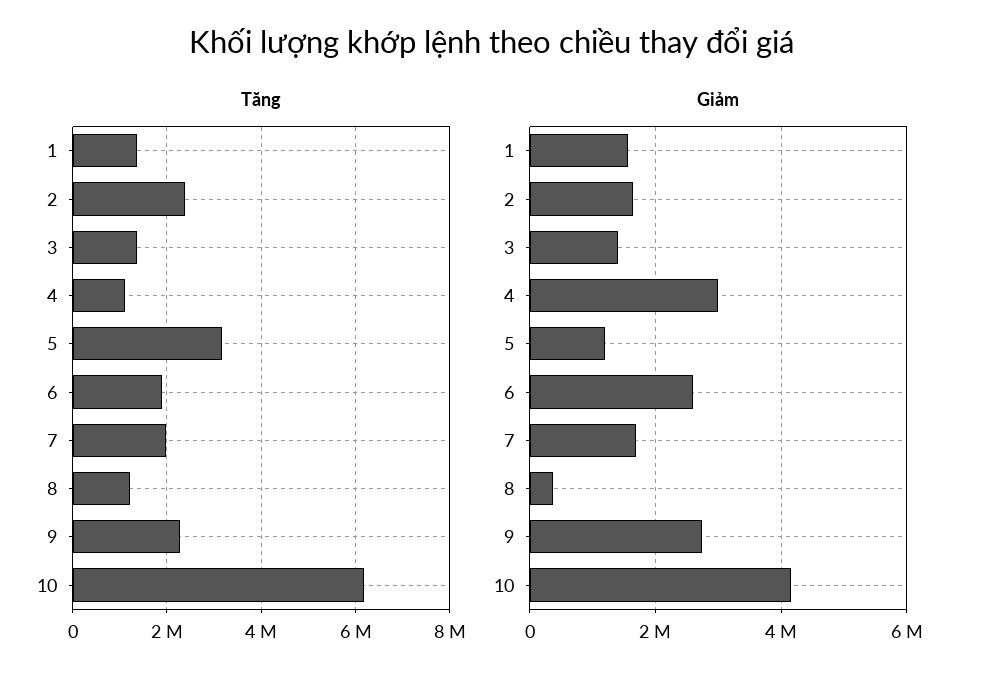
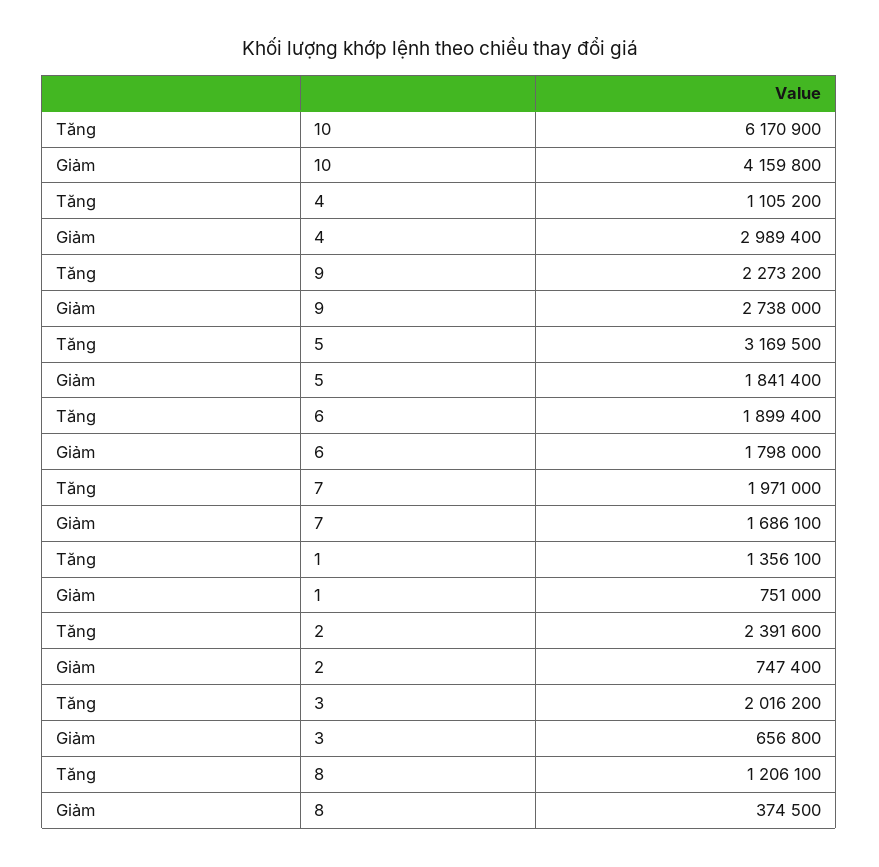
  {
    "Tăng": {
      "1": 1356100,
      "2": 2391600,
-     "3": 1400000,
+     "3": 2016200,
      "4": 1105200,
      "5": 3169500,
      "6": 1899400,
      "7": 1971000,
      "8": 1206100,
      "9": 2273200,
      "10": 6170900
    },
    "Giảm": {
-     "1": 1600000,
+     "1": 751000,
-     "2": 1600000,
+     "2": 747400,
-     "3": 1400000,
+     "3": 656800,
      "4": 2989400,
-     "5": 1200000,
+     "5": 1841400,
-     "6": 2600000,
+     "6": 1798000,
      "7": 1686100,
      "8": 374500,
      "9": 2738000,
      "10": 4159800
    }
  }

